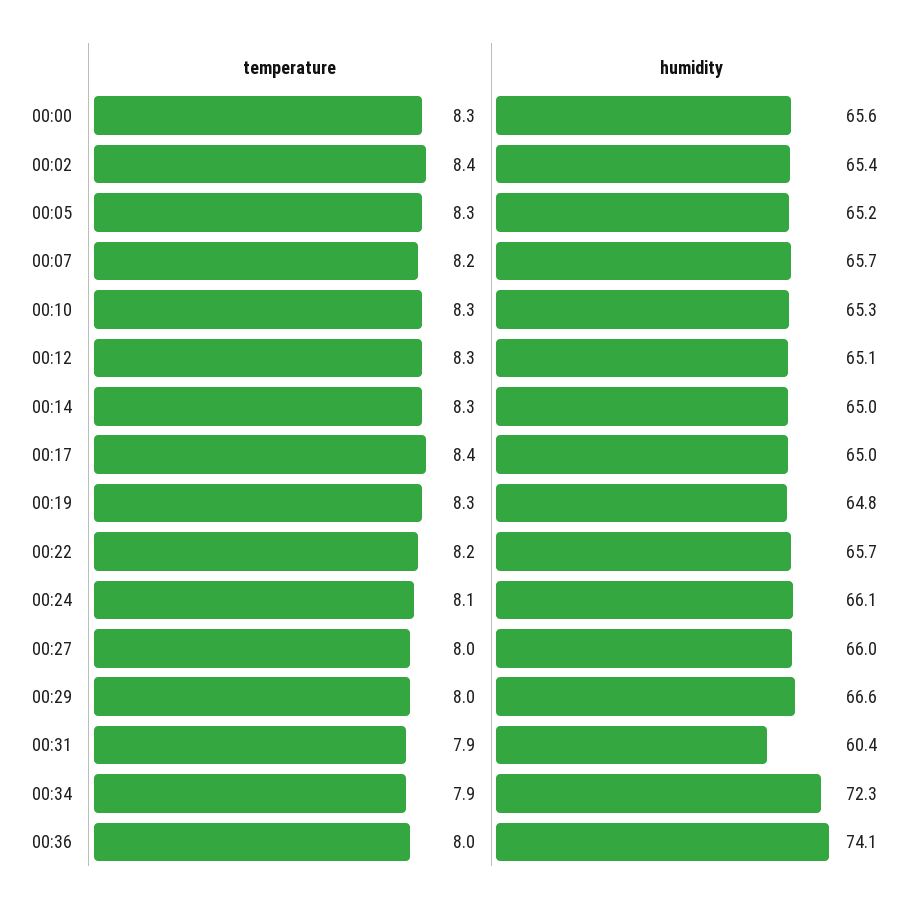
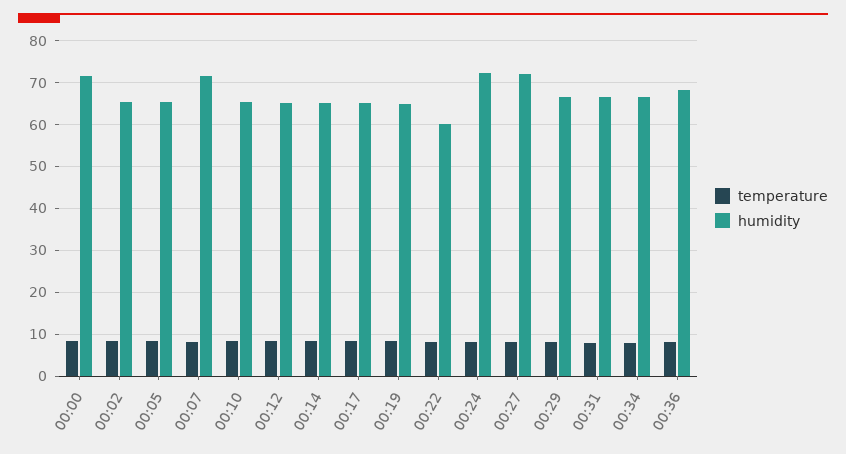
  {
    "temperature": {
      "00:00": 8.3,
      "00:02": 8.4,
      "00:05": 8.3,
      "00:07": 8.2,
      "00:10": 8.3,
      "00:12": 8.3,
      "00:14": 8.3,
      "00:17": 8.4,
      "00:19": 8.3,
      "00:22": 8.2,
      "00:24": 8.1,
      "00:27": 8,
      "00:29": 8,
      "00:31": 7.9,
      "00:34": 7.9,
      "00:36": 8
    },
    "humidity": {
-     "00:00": 65.6,
+     "00:00": 72,
      "00:02": 65.4,
      "00:05": 65.2,
-     "00:07": 65.7,
+     "00:07": 72,
      "00:10": 65.3,
      "00:12": 65.1,
      "00:14": 65,
      "00:17": 65,
      "00:19": 64.8,
-     "00:22": 65.7,
+     "00:22": 60,
-     "00:24": 66.1,
+     "00:24": 72,
-     "00:27": 66,
+     "00:27": 72,
      "00:29": 66.6,
-     "00:31": 60.4,
+     "00:31": 66,
-     "00:34": 72.3,
+     "00:34": 66,
-     "00:36": 74.1
+     "00:36": 68
    }
  }

